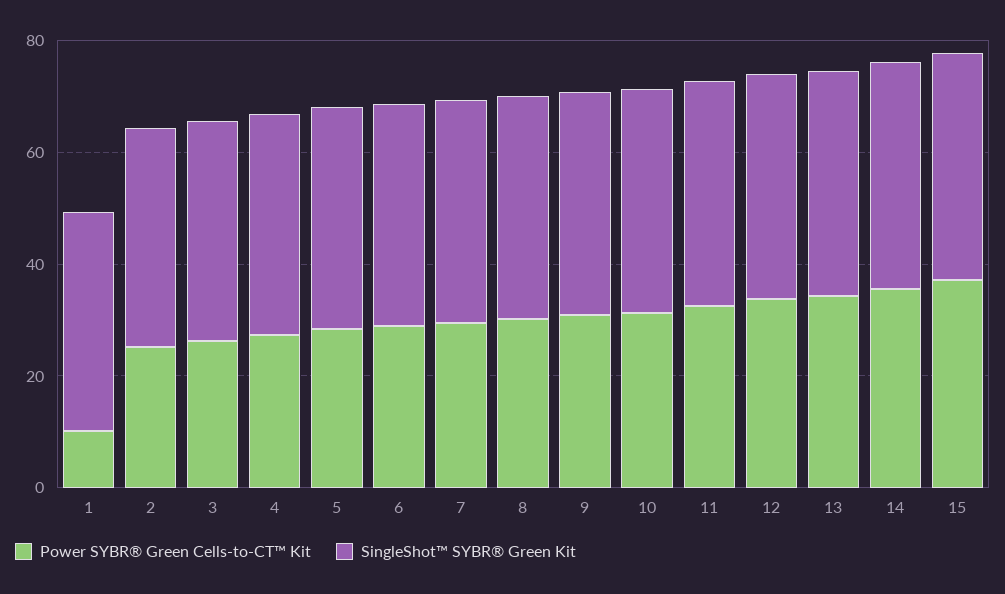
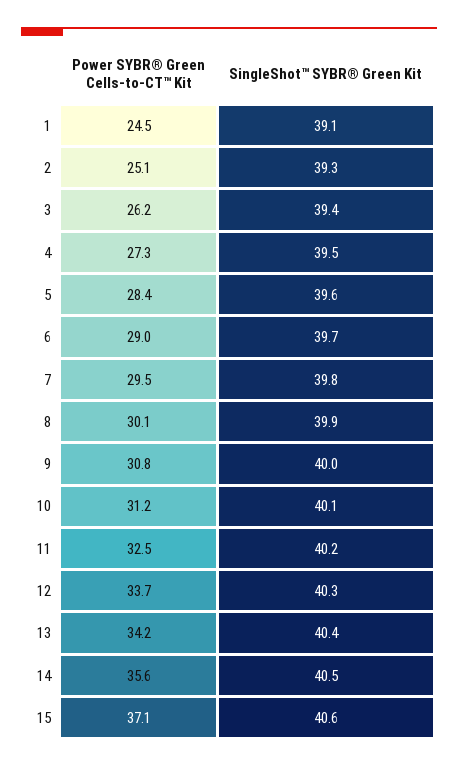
  {
    "Power SYBR® Green Cells-to-CT™ Kit": {
-     "1": 10,
+     "1": 24.5,
      "2": 25.1,
      "3": 26.2,
      "4": 27.3,
      "5": 28.4,
      "6": 29,
      "7": 29.5,
      "8": 30.1,
      "9": 30.8,
      "10": 31.2,
      "11": 32.5,
      "12": 33.7,
      "13": 34.2,
      "14": 35.6,
      "15": 37.1
    },
    "SingleShot™ SYBR® Green Kit": {
      "1": 39.1,
      "2": 39.3,
      "3": 39.4,
      "4": 39.5,
      "5": 39.6,
      "6": 39.7,
      "7": 39.8,
      "8": 39.9,
      "9": 40,
      "10": 40.1,
      "11": 40.2,
      "12": 40.3,
      "13": 40.4,
      "14": 40.5,
      "15": 40.6
    }
  }

